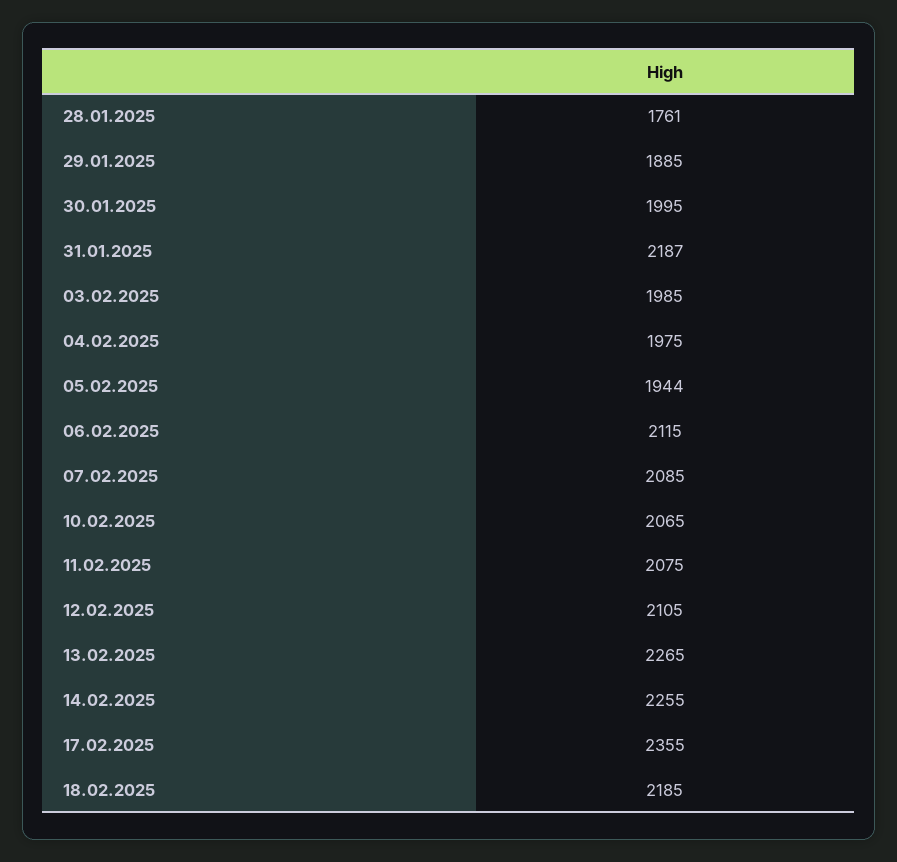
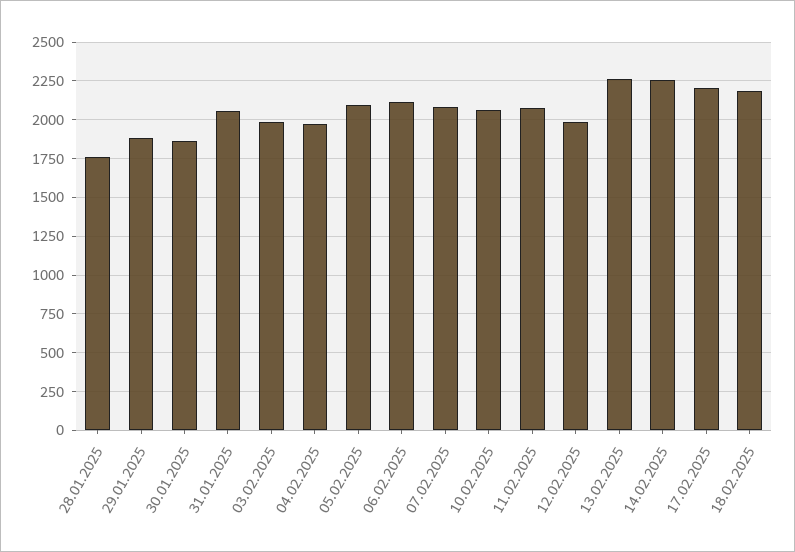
  {
    "28.01.2025": 1761,
    "29.01.2025": 1885,
-   "30.01.2025": 1995,
+   "30.01.2025": 1850,
-   "31.01.2025": 2187,
+   "31.01.2025": 2050,
    "03.02.2025": 1985,
    "04.02.2025": 1975,
-   "05.02.2025": 1944,
+   "05.02.2025": 2100,
    "06.02.2025": 2115,
    "07.02.2025": 2085,
    "10.02.2025": 2065,
    "11.02.2025": 2075,
-   "12.02.2025": 2105,
+   "12.02.2025": 2000,
    "13.02.2025": 2265,
    "14.02.2025": 2255,
-   "17.02.2025": 2355,
+   "17.02.2025": 2200,
    "18.02.2025": 2185
  }

